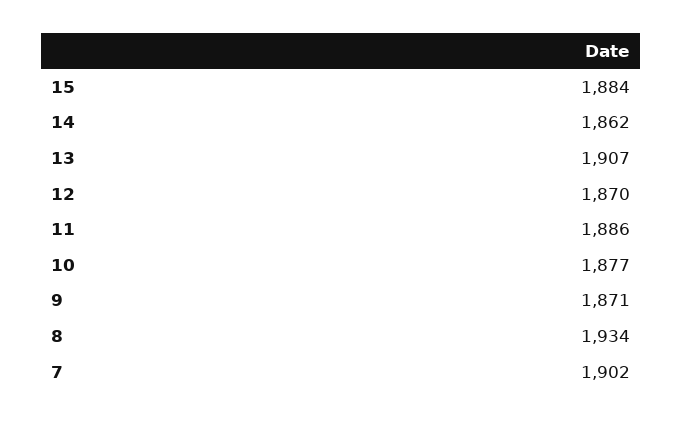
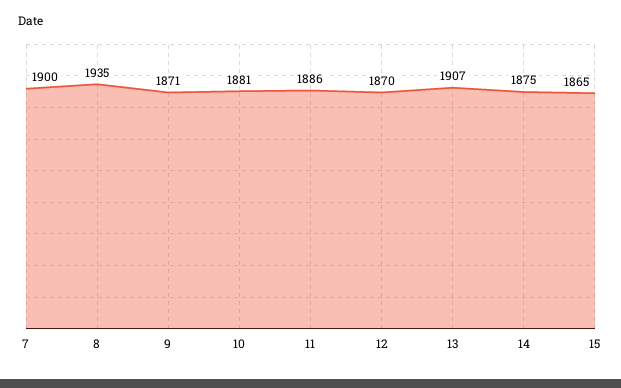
  {
-   "15": 1884,
+   "15": 1865,
-   "14": 1862,
+   "14": 1875,
    "13": 1907,
    "12": 1870,
    "11": 1886,
-   "10": 1877,
+   "10": 1881,
    "9": 1871,
-   "8": 1934,
+   "8": 1935,
-   "7": 1902
+   "7": 1900
  }

